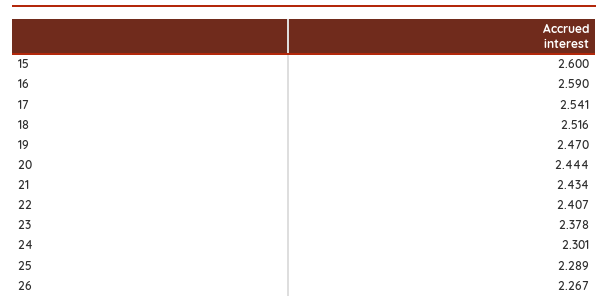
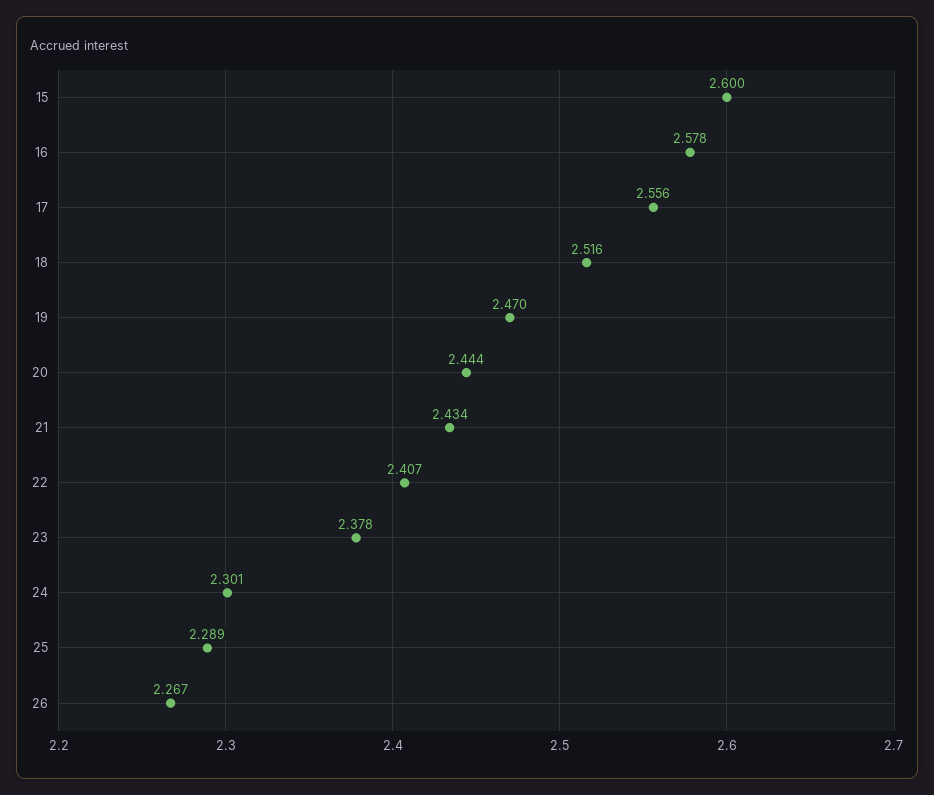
  {
    "15": 2.6,
-   "16": 2.59,
+   "16": 2.578,
-   "17": 2.541,
+   "17": 2.556,
    "18": 2.516,
    "19": 2.47,
    "20": 2.444,
    "21": 2.434,
    "22": 2.407,
    "23": 2.378,
    "24": 2.301,
    "25": 2.289,
    "26": 2.267
  }

